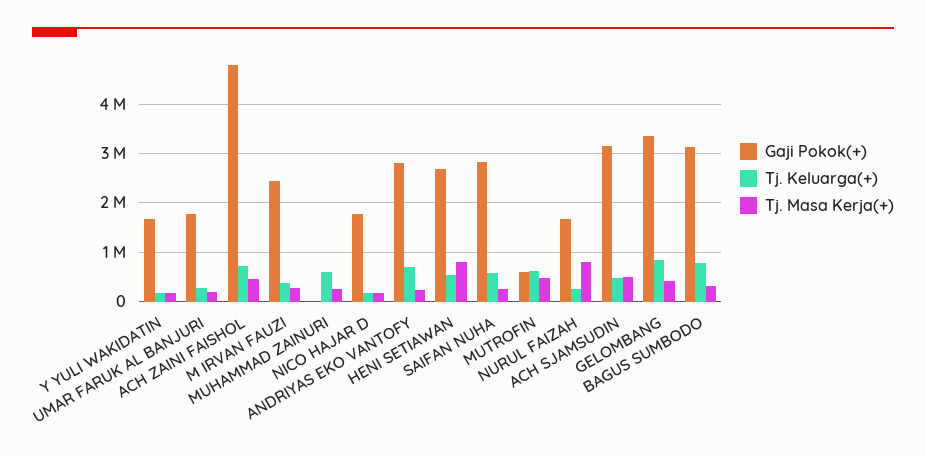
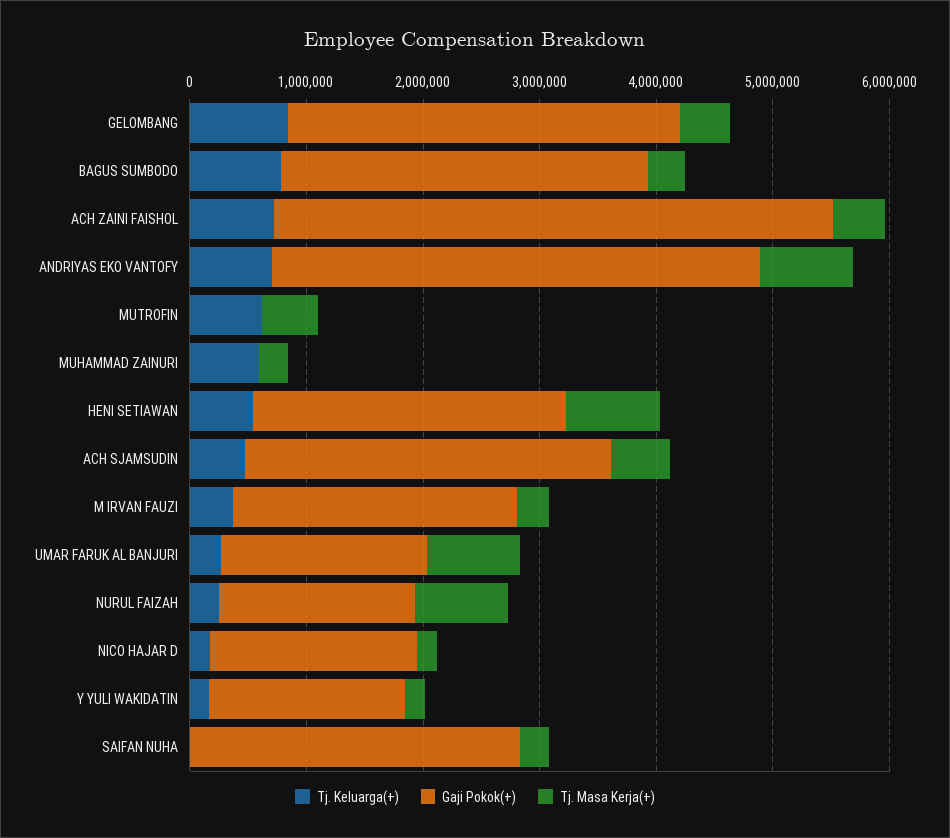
  {
    "Gaji Pokok(+)": {
      "Y YULI WAKIDATIN": 1600000,
      "UMAR FARUK AL BANJURI": 1800000,
      "ACH ZAINI FAISHOL": 4800000,
      "M IRVAN FAUZI": 2400000,
      "MUHAMMAD ZAINURI": 0,
      "NICO HAJAR D": 1800000,
-     "ANDRIYAS EKO VANTOFY": 2800000,
+     "ANDRIYAS EKO VANTOFY": 4200000,
      "HENI SETIAWAN": 2600000,
      "SAIFAN NUHA": 2800000,
-     "MUTROFIN": 600000,
+     "MUTROFIN": 0,
      "NURUL FAIZAH": 1600000,
      "ACH SJAMSUDIN": 3200000,
      "GELOMBANG": 3400000,
      "BAGUS SUMBODO": 3200000
    },
    "Tj. Keluarga(+)": {
      "Y YULI WAKIDATIN": 200000,
      "UMAR FARUK AL BANJURI": 200000,
      "ACH ZAINI FAISHOL": 800000,
      "M IRVAN FAUZI": 400000,
      "MUHAMMAD ZAINURI": 600000,
      "NICO HAJAR D": 200000,
      "ANDRIYAS EKO VANTOFY": 800000,
      "HENI SETIAWAN": 600000,
-     "SAIFAN NUHA": 600000,
+     "SAIFAN NUHA": 0,
      "MUTROFIN": 600000,
      "NURUL FAIZAH": 200000,
      "ACH SJAMSUDIN": 400000,
      "GELOMBANG": 800000,
      "BAGUS SUMBODO": 800000
    },
    "Tj. Masa Kerja(+)": {
      "Y YULI WAKIDATIN": 200000,
-     "UMAR FARUK AL BANJURI": 200000,
+     "UMAR FARUK AL BANJURI": 800000,
      "ACH ZAINI FAISHOL": 400000,
      "M IRVAN FAUZI": 200000,
      "MUHAMMAD ZAINURI": 200000,
      "NICO HAJAR D": 200000,
-     "ANDRIYAS EKO VANTOFY": 200000,
+     "ANDRIYAS EKO VANTOFY": 800000,
      "HENI SETIAWAN": 800000,
      "SAIFAN NUHA": 200000,
      "MUTROFIN": 400000,
      "NURUL FAIZAH": 800000,
      "ACH SJAMSUDIN": 600000,
      "GELOMBANG": 400000,
      "BAGUS SUMBODO": 400000
    }
  }

